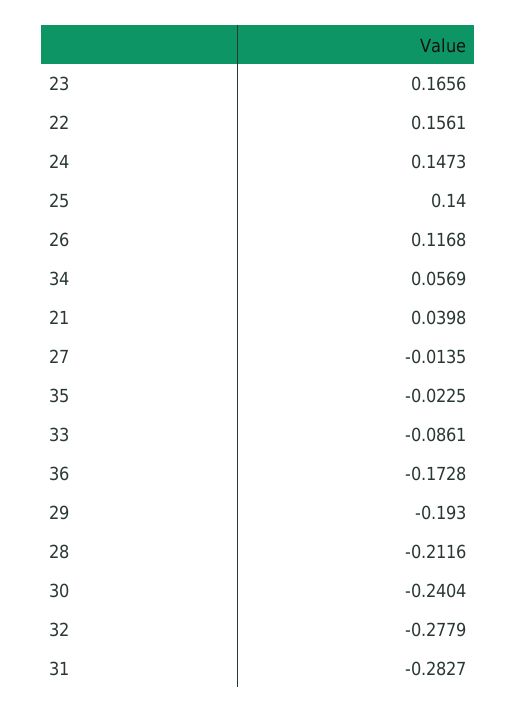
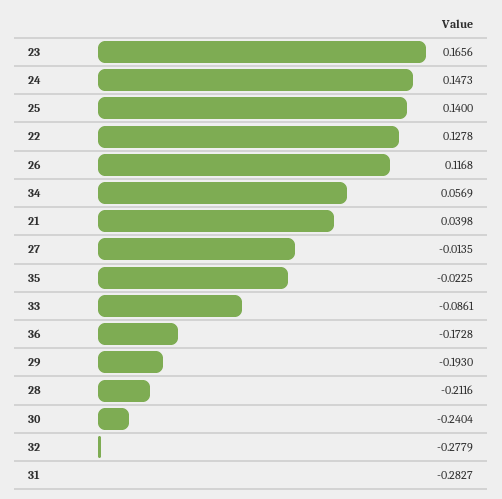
  {
    "23": 0.1656,
-   "22": 0.1561,
+   "22": 0.1278,
    "24": 0.1473,
    "25": 0.14,
    "26": 0.1168,
    "34": 0.0569,
    "21": 0.0398,
    "27": -0.0135,
    "35": -0.0225,
    "33": -0.0861,
    "36": -0.1728,
    "29": -0.193,
    "28": -0.2116,
    "30": -0.2404,
    "32": -0.2779,
    "31": -0.2827
  }

